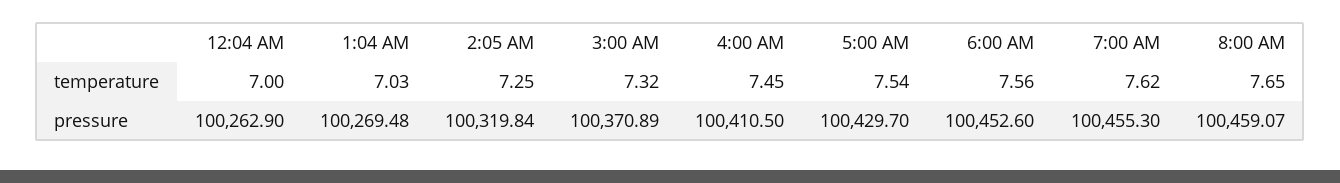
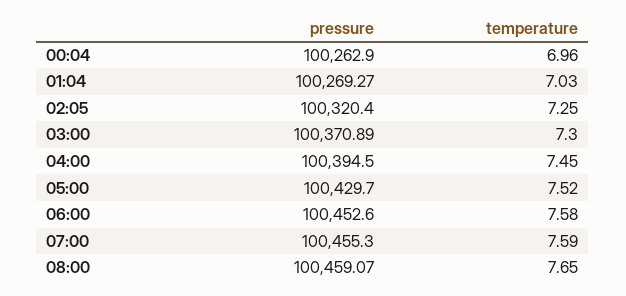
  {
    "12:04 AM": {
-     "temperature": 7,
+     "temperature": 6.96,
      "pressure": 100262.9
    },
    "1:04 AM": {
      "temperature": 7.03,
-     "pressure": 100269.48
+     "pressure": 100269.27
    },
    "2:05 AM": {
      "temperature": 7.25,
-     "pressure": 100319.84
+     "pressure": 100320.4
    },
    "3:00 AM": {
-     "temperature": 7.32,
+     "temperature": 7.3,
      "pressure": 100370.89
    },
    "4:00 AM": {
      "temperature": 7.45,
-     "pressure": 100410.5
+     "pressure": 100394.5
    },
    "5:00 AM": {
-     "temperature": 7.54,
+     "temperature": 7.52,
      "pressure": 100429.7
    },
    "6:00 AM": {
-     "temperature": 7.56,
+     "temperature": 7.58,
      "pressure": 100452.6
    },
    "7:00 AM": {
-     "temperature": 7.62,
+     "temperature": 7.59,
      "pressure": 100455.3
    },
    "8:00 AM": {
      "temperature": 7.65,
      "pressure": 100459.07
    }
  }

